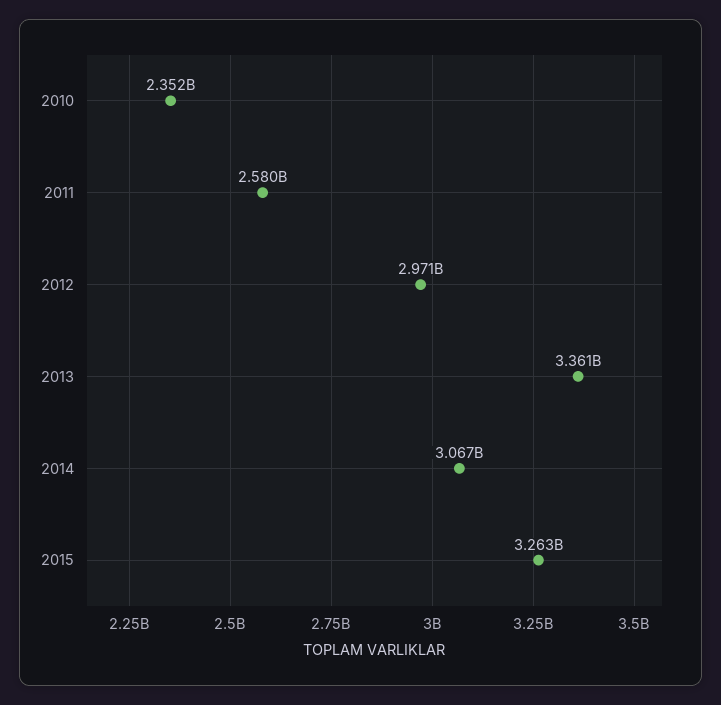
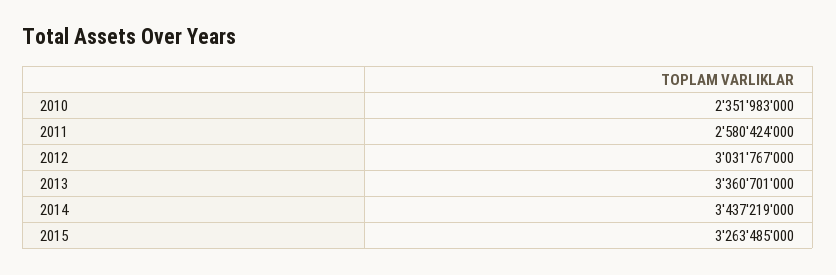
  {
    "2010": 2351983000,
    "2011": 2580424000,
-   "2012": 2971000000,
+   "2012": 3031767000,
    "2013": 3360701000,
-   "2014": 3067000000,
+   "2014": 3437219000,
    "2015": 3263485000
  }

